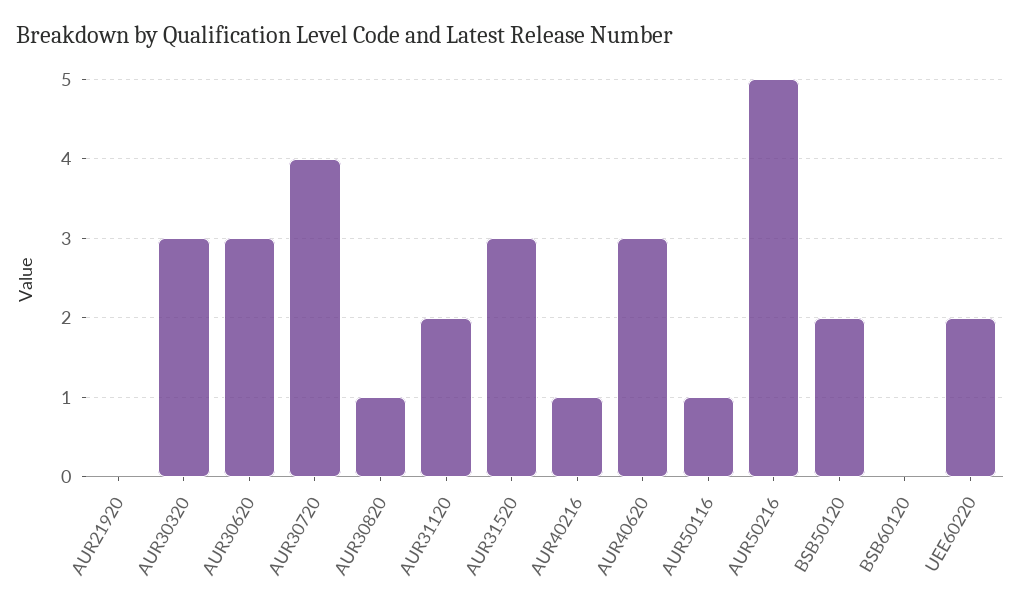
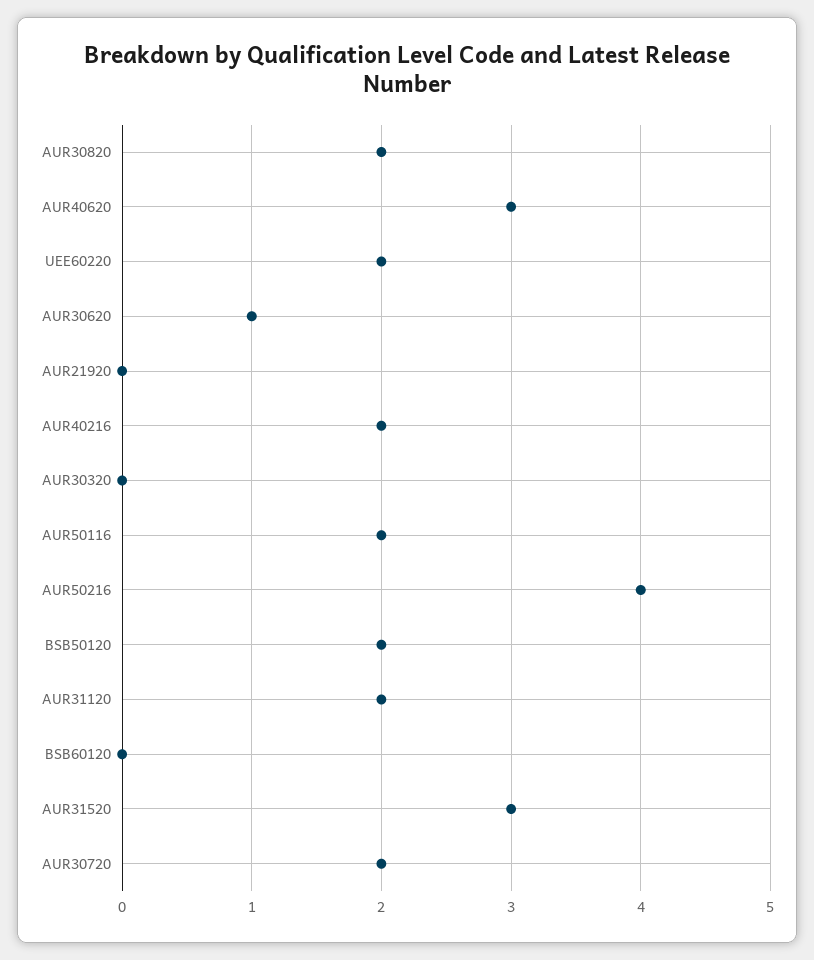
  {
    "AUR21920": 0,
-   "AUR30320": 3,
+   "AUR30320": 0,
-   "AUR30620": 3,
+   "AUR30620": 1,
-   "AUR30720": 4,
+   "AUR30720": 2,
-   "AUR30820": 1,
+   "AUR30820": 2,
    "AUR31120": 2,
    "AUR31520": 3,
-   "AUR40216": 1,
+   "AUR40216": 2,
    "AUR40620": 3,
-   "AUR50116": 1,
+   "AUR50116": 2,
-   "AUR50216": 5,
+   "AUR50216": 4,
    "BSB50120": 2,
    "BSB60120": 0,
    "UEE60220": 2
  }

